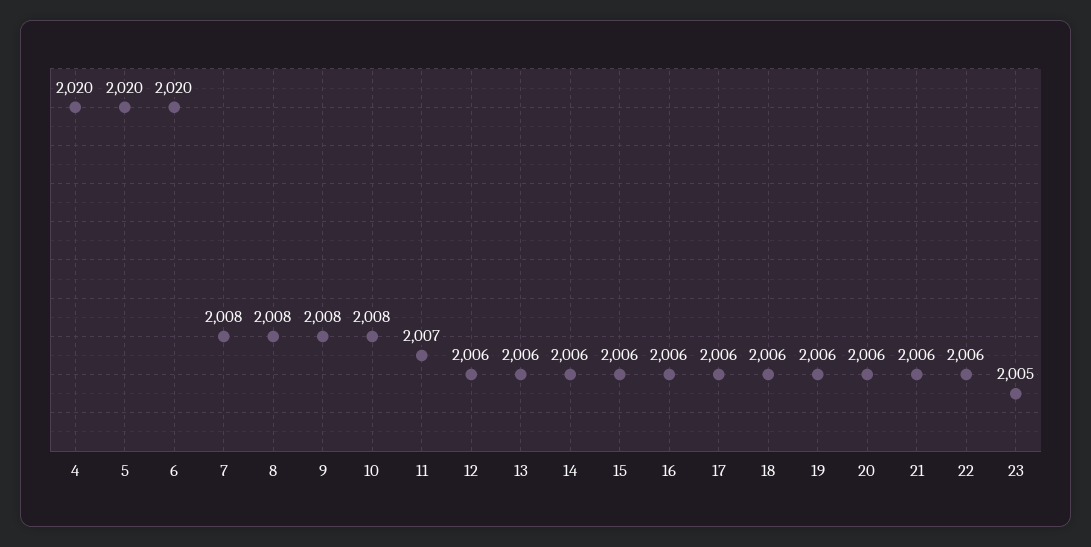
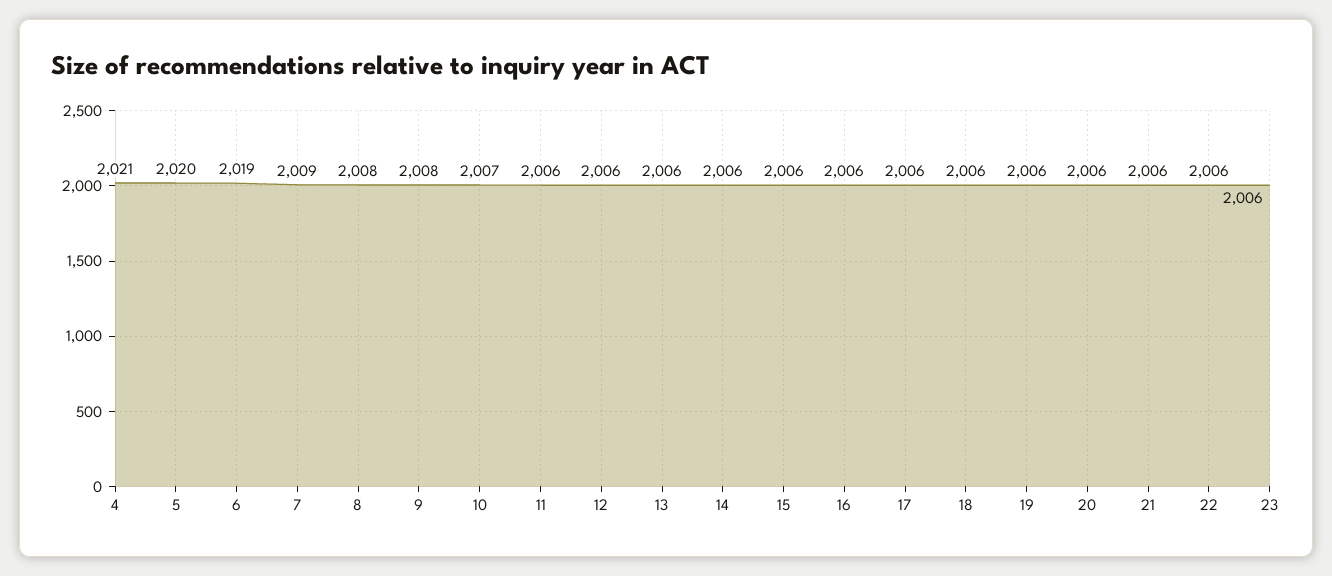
  {
-   "4": 2020,
+   "4": 2021,
    "5": 2020,
-   "6": 2020,
+   "6": 2019,
-   "7": 2008,
+   "7": 2009,
    "8": 2008,
    "9": 2008,
-   "10": 2008,
+   "10": 2007,
-   "11": 2007,
+   "11": 2006,
    "12": 2006,
    "13": 2006,
    "14": 2006,
    "15": 2006,
    "16": 2006,
    "17": 2006,
    "18": 2006,
    "19": 2006,
    "20": 2006,
    "21": 2006,
    "22": 2006,
-   "23": 2005
+   "23": 2006
  }

